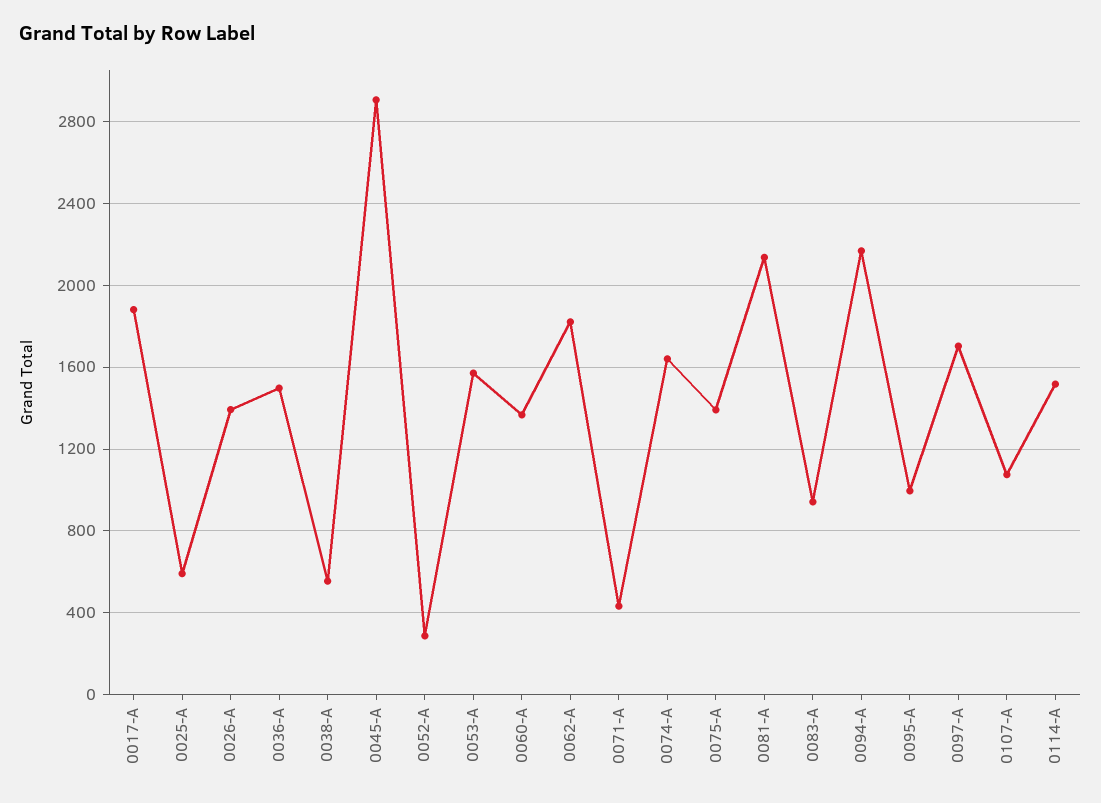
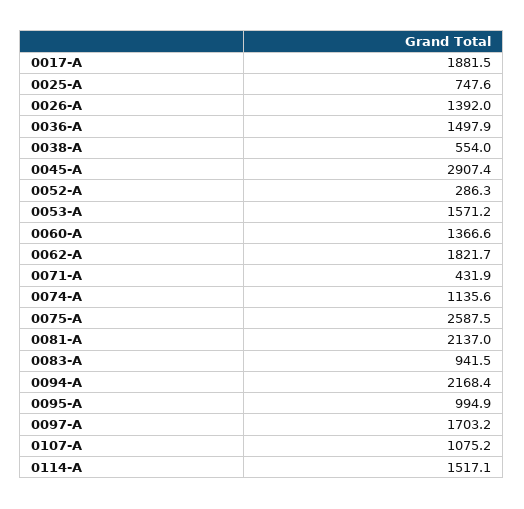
  {
    "0017-A": 1881.5,
-   "0025-A": 600,
+   "0025-A": 747.6,
    "0026-A": 1392,
    "0036-A": 1497.9,
    "0038-A": 554,
    "0045-A": 2907.4,
    "0052-A": 286.3,
    "0053-A": 1571.2,
    "0060-A": 1366.6,
    "0062-A": 1821.7,
    "0071-A": 431.9,
-   "0074-A": 1650,
+   "0074-A": 1135.6,
-   "0075-A": 1400,
+   "0075-A": 2587.5,
    "0081-A": 2137,
    "0083-A": 941.5,
    "0094-A": 2168.4,
    "0095-A": 994.9,
    "0097-A": 1703.2,
    "0107-A": 1075.2,
    "0114-A": 1517.1
  }

